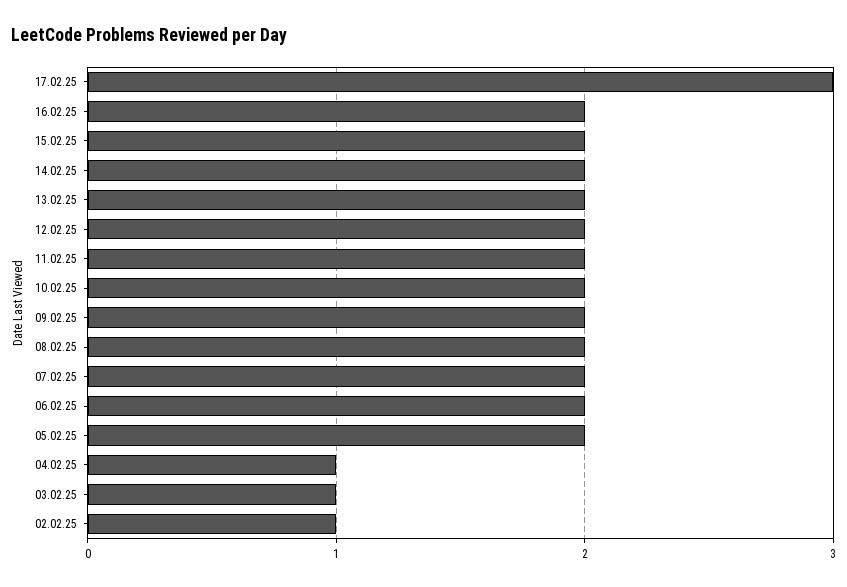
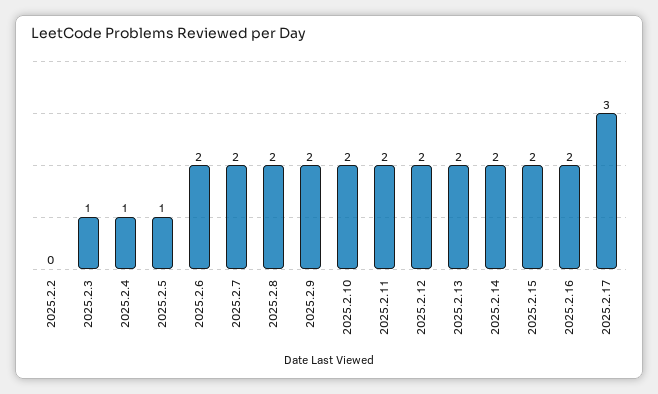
  {
    "17.02.25": 3,
    "16.02.25": 2,
    "15.02.25": 2,
    "14.02.25": 2,
    "13.02.25": 2,
    "12.02.25": 2,
    "11.02.25": 2,
    "10.02.25": 2,
    "09.02.25": 2,
    "08.02.25": 2,
    "07.02.25": 2,
    "06.02.25": 2,
-   "05.02.25": 2,
+   "05.02.25": 1,
    "04.02.25": 1,
    "03.02.25": 1,
-   "02.02.25": 1
+   "02.02.25": 0
  }

